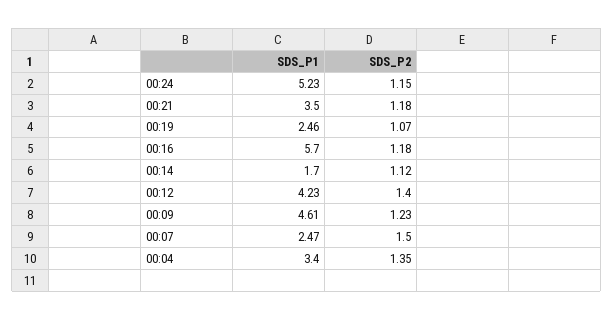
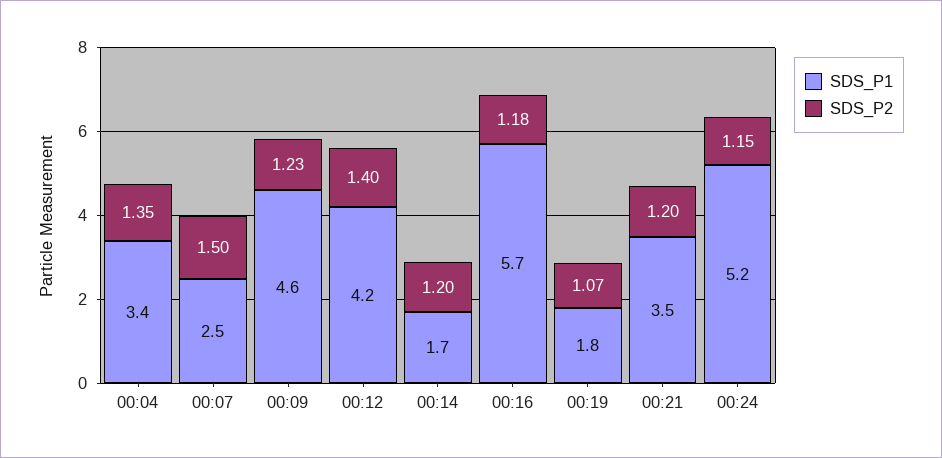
  {
    "SDS_P1": {
      "00:24": 5.23,
      "00:21": 3.5,
-     "00:19": 2.46,
+     "00:19": 1.8,
      "00:16": 5.7,
      "00:14": 1.7,
      "00:12": 4.23,
      "00:09": 4.61,
      "00:07": 2.47,
      "00:04": 3.4
    },
    "SDS_P2": {
      "00:24": 1.15,
-     "00:21": 1.18,
+     "00:21": 1.2,
      "00:19": 1.07,
      "00:16": 1.18,
-     "00:14": 1.12,
+     "00:14": 1.2,
      "00:12": 1.4,
      "00:09": 1.23,
      "00:07": 1.5,
      "00:04": 1.35
    }
  }

